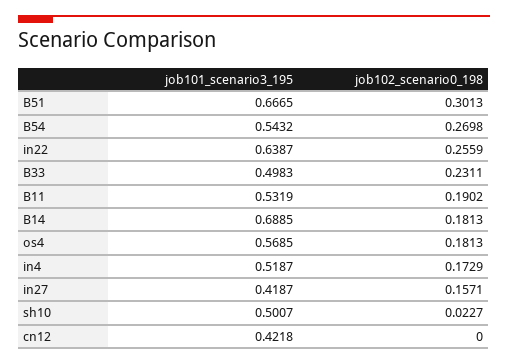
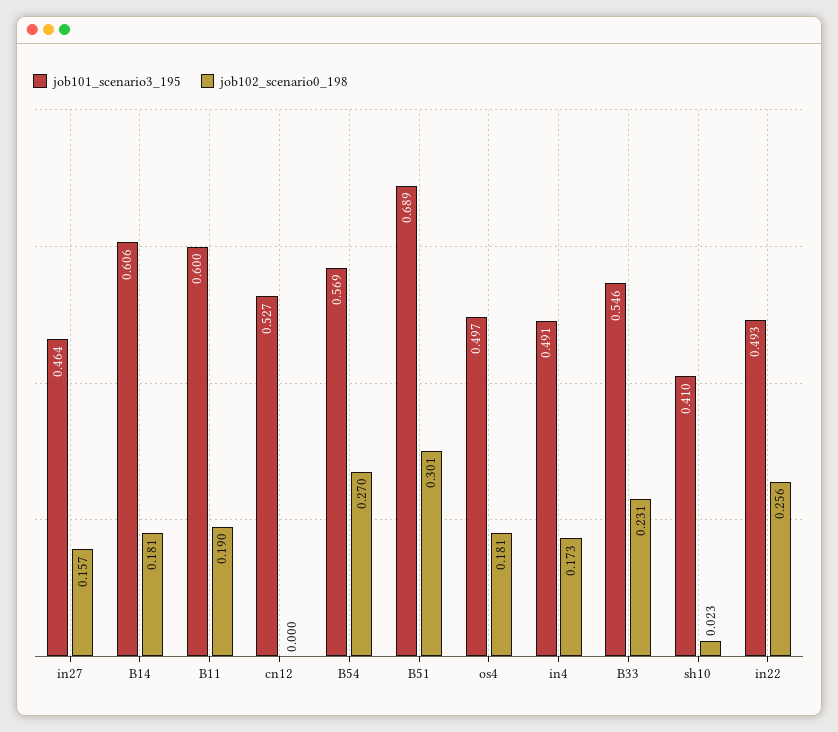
  {
    "job101_scenario3_195": {
-     "B51": 0.6665,
+     "B51": 0.689,
-     "B54": 0.5432,
+     "B54": 0.569,
-     "in22": 0.6387,
+     "in22": 0.493,
-     "B33": 0.4983,
+     "B33": 0.546,
-     "B11": 0.5319,
+     "B11": 0.6,
-     "B14": 0.6885,
+     "B14": 0.606,
-     "os4": 0.5685,
+     "os4": 0.497,
-     "in4": 0.5187,
+     "in4": 0.491,
-     "in27": 0.4187,
+     "in27": 0.464,
-     "sh10": 0.5007,
+     "sh10": 0.41,
-     "cn12": 0.4218
+     "cn12": 0.527
    },
    "job102_scenario0_198": {
      "B51": 0.3013,
      "B54": 0.2698,
      "in22": 0.2559,
      "B33": 0.2311,
      "B11": 0.1902,
      "B14": 0.1813,
      "os4": 0.1813,
      "in4": 0.1729,
      "in27": 0.1571,
      "sh10": 0.0227,
      "cn12": 0
    }
  }

